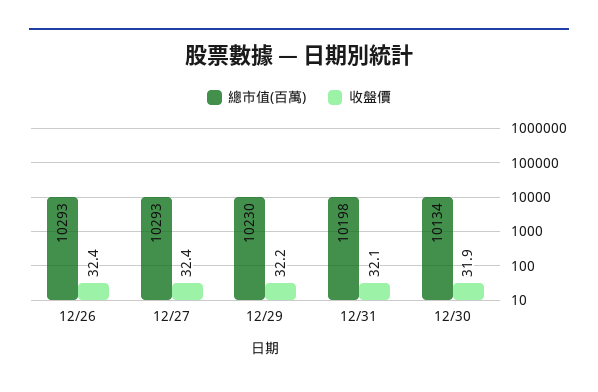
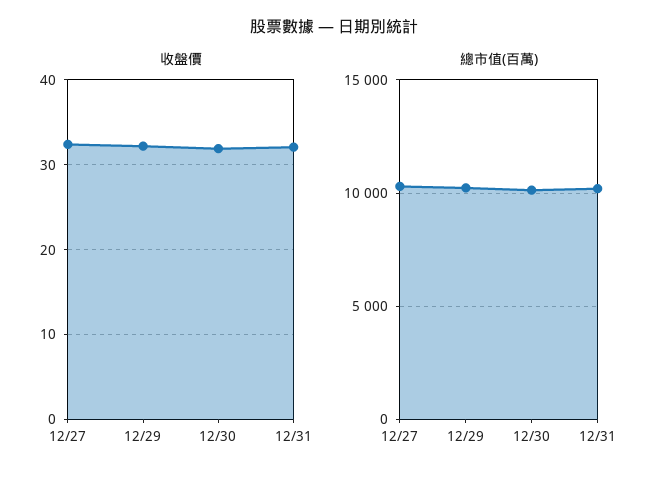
  {
    "總市值(百萬)": {
-     "12/26": 10293,
      "12/27": 10293,
      "12/29": 10230,
      "12/31": 10198,
      "12/30": 10134
    },
    "收盤價": {
-     "12/26": 32.4,
      "12/27": 32.4,
      "12/29": 32.2,
      "12/31": 32.1,
      "12/30": 31.9
    }
  }

